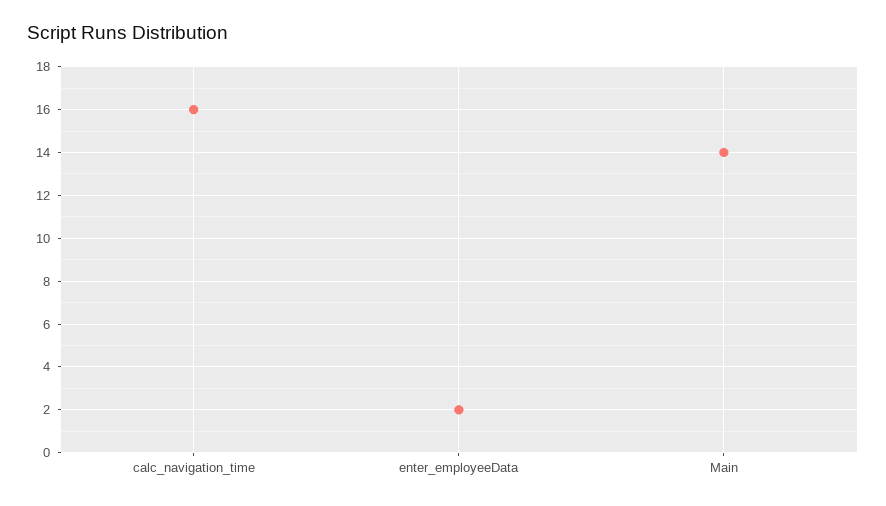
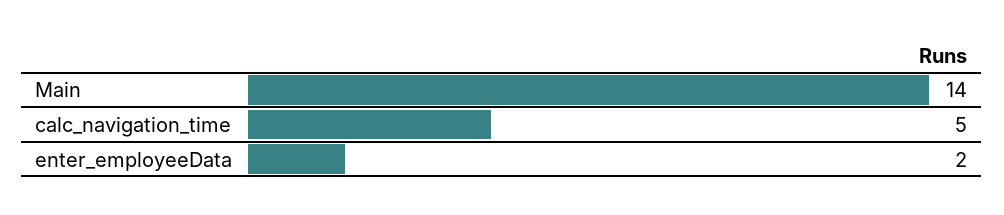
  {
-   "calc_navigation_time": 16,
+   "calc_navigation_time": 5,
    "enter_employeeData": 2,
    "Main": 14
  }

